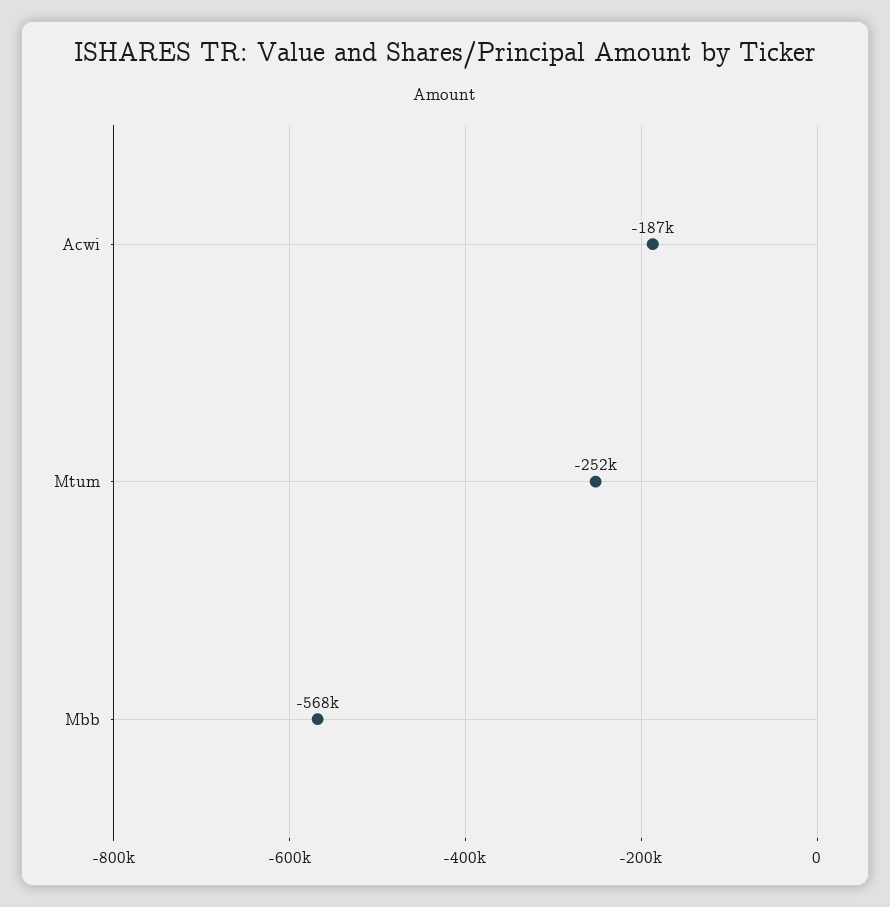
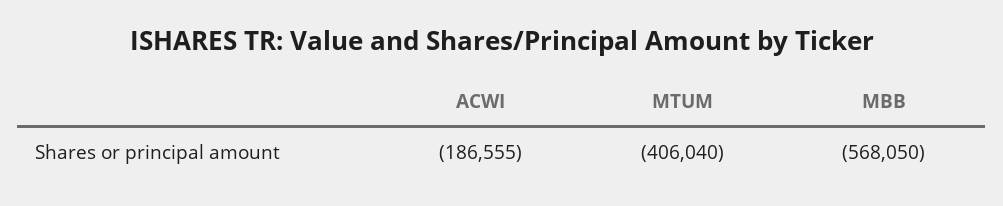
  {
    "Acwi": -186555,
-   "Mtum": -252000,
+   "Mtum": -406040,
    "Mbb": -568050
  }

